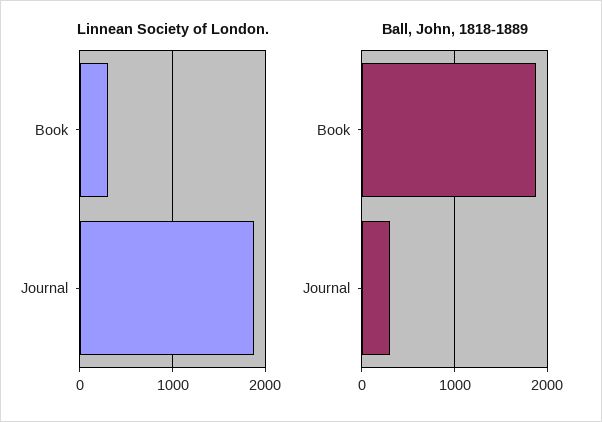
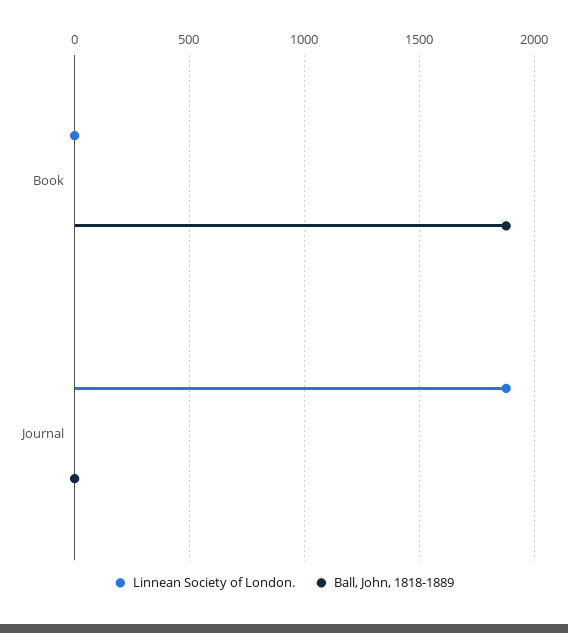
  {
    "Linnean Society of London.": {
-     "Book": 300,
+     "Book": 0,
      "Journal": 1900
    },
    "Ball, John, 1818-1889": {
      "Book": 1900,
-     "Journal": 300
+     "Journal": 0
    }
  }

